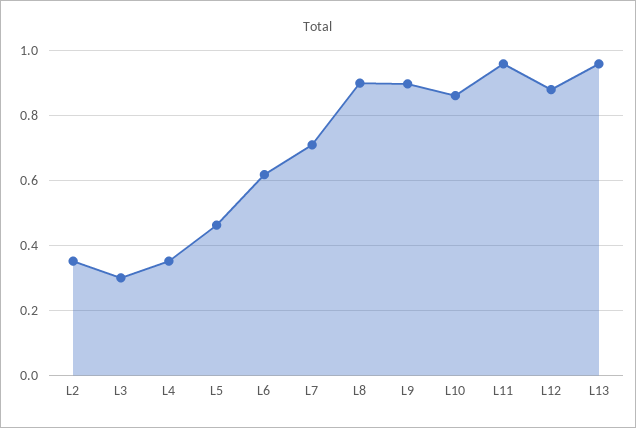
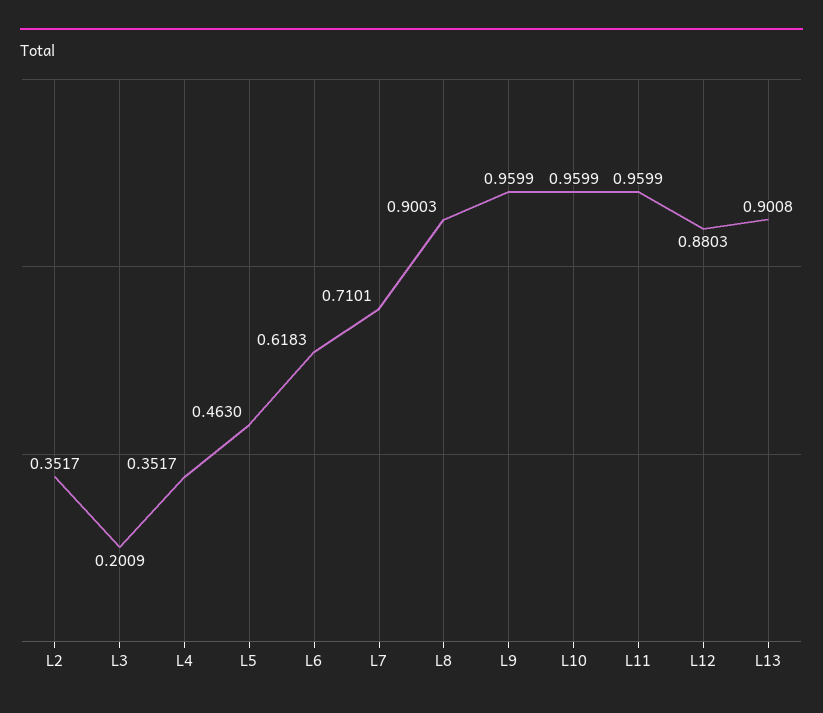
  {
    "L2": 0.3517,
-   "L3": 0.3,
+   "L3": 0.2009,
    "L4": 0.3517,
    "L5": 0.463,
    "L6": 0.6183,
    "L7": 0.7101,
    "L8": 0.9003,
-   "L9": 0.9,
+   "L9": 0.9599,
-   "L10": 0.86,
+   "L10": 0.9599,
    "L11": 0.9599,
    "L12": 0.8803,
-   "L13": 0.96
+   "L13": 0.9008
  }

